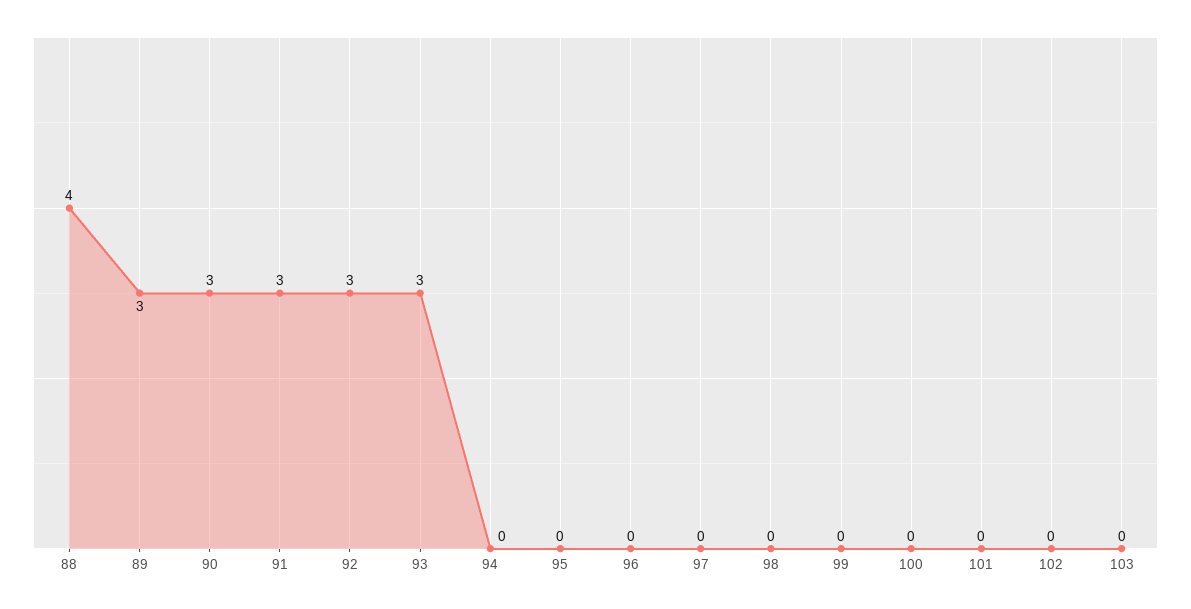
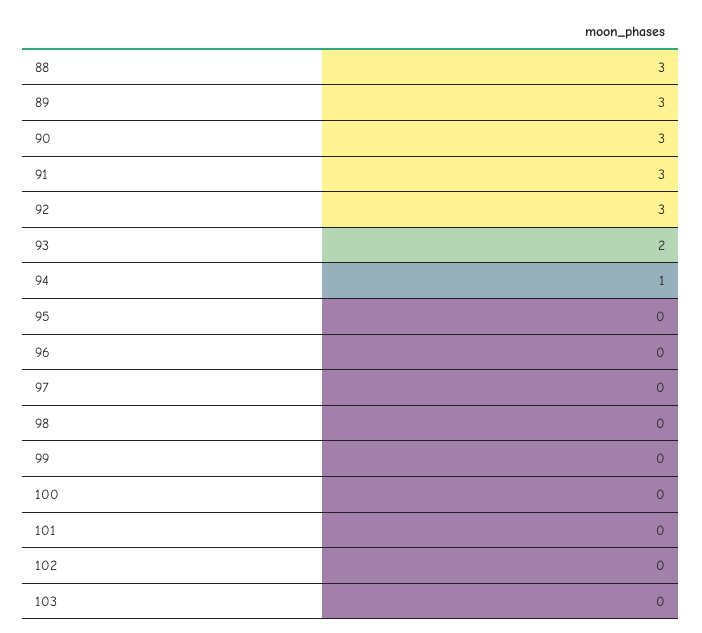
  {
-   "88": 4,
+   "88": 3,
    "89": 3,
    "90": 3,
    "91": 3,
    "92": 3,
-   "93": 3,
+   "93": 2,
-   "94": 0,
+   "94": 1,
    "95": 0,
    "96": 0,
    "97": 0,
    "98": 0,
    "99": 0,
    "100": 0,
    "101": 0,
    "102": 0,
    "103": 0
  }

